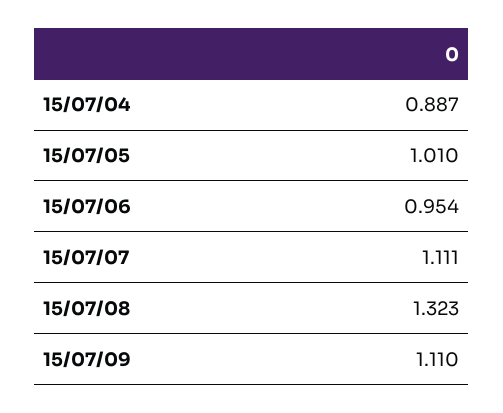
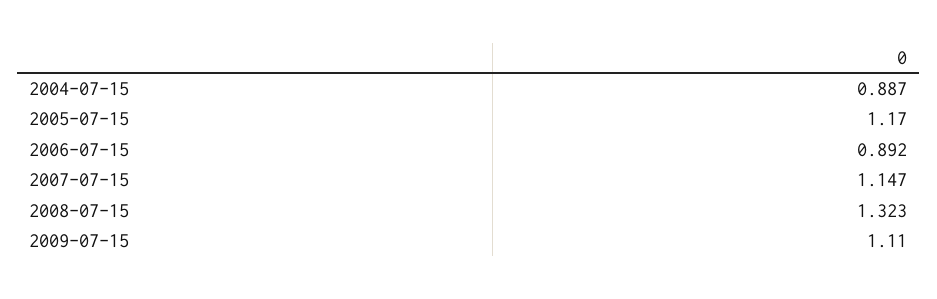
  {
    "15/07/04": 0.887,
-   "15/07/05": 1.01,
+   "15/07/05": 1.17,
-   "15/07/06": 0.954,
+   "15/07/06": 0.892,
-   "15/07/07": 1.111,
+   "15/07/07": 1.147,
    "15/07/08": 1.323,
    "15/07/09": 1.11
  }

